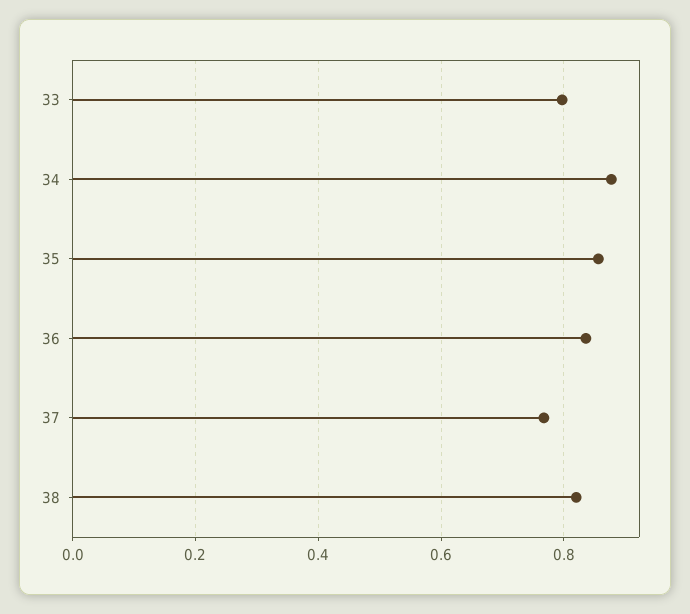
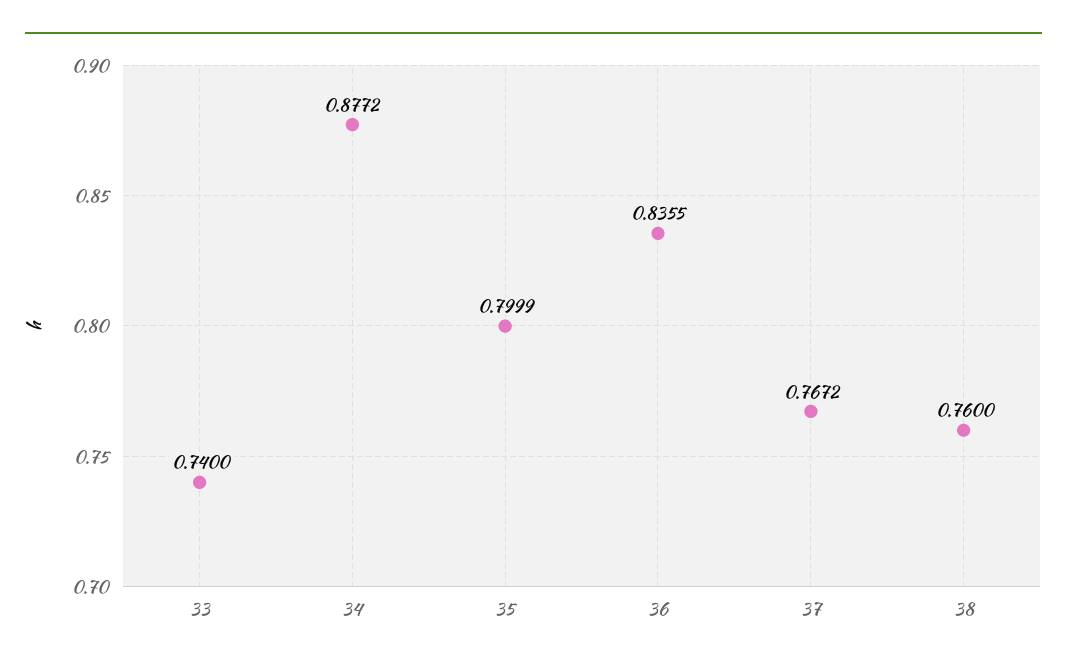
  {
-   "33": 0.8,
+   "33": 0.74,
    "34": 0.8772,
-   "35": 0.86,
+   "35": 0.7999,
    "36": 0.8355,
    "37": 0.7672,
-   "38": 0.82
+   "38": 0.76
  }

